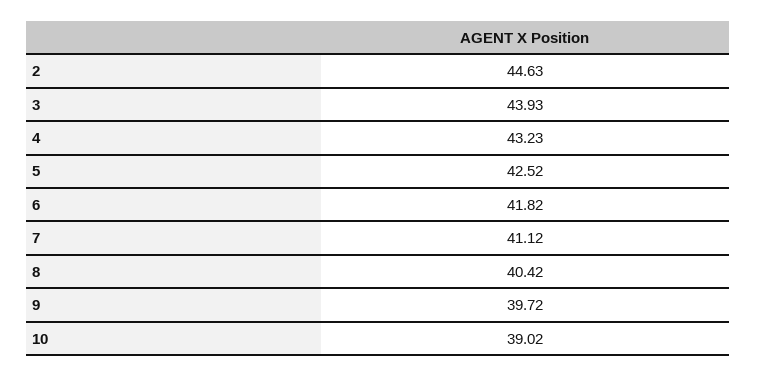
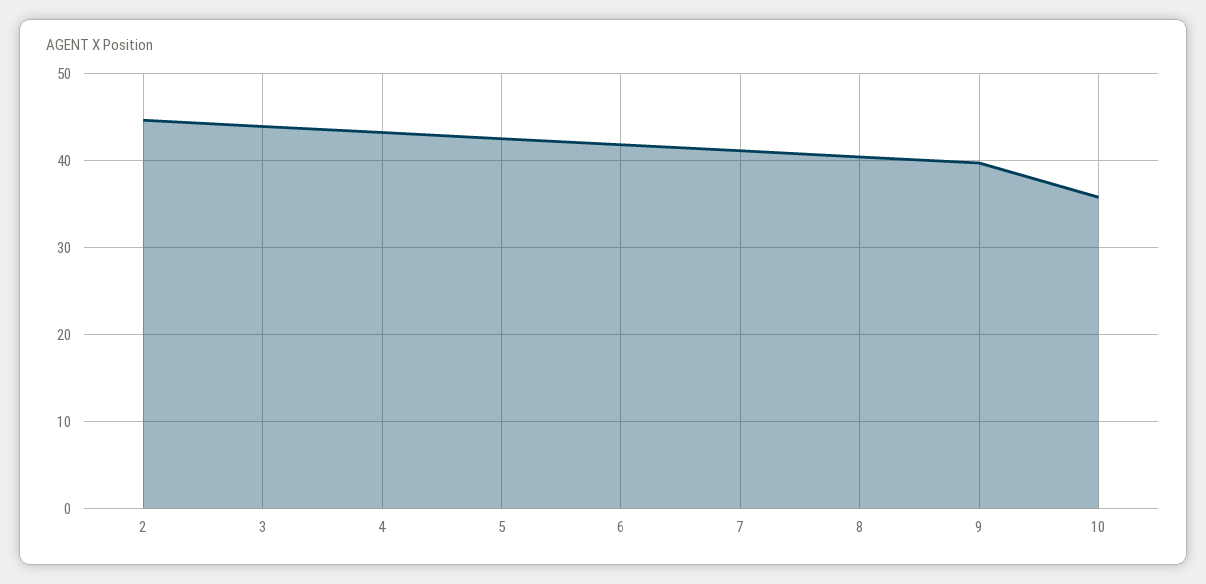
  {
    "2": 44.63,
    "3": 43.93,
    "4": 43.23,
    "5": 42.52,
    "6": 41.82,
    "7": 41.12,
    "8": 40.42,
    "9": 39.72,
-   "10": 39.02
+   "10": 36
  }

